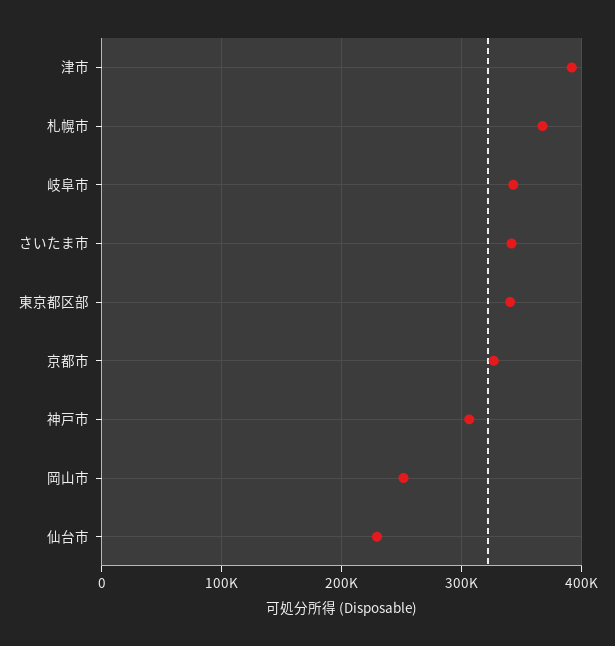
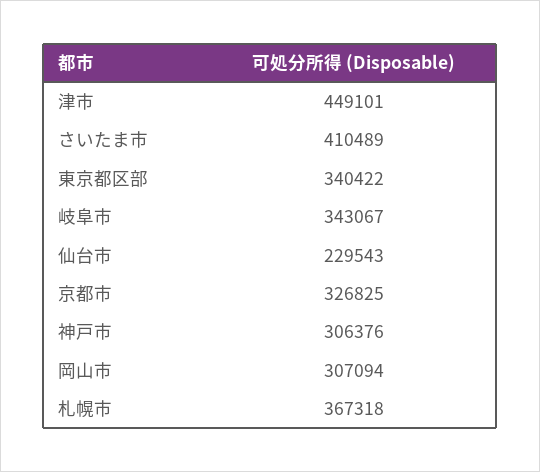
  {
-   "津市": 390000,
+   "津市": 449101,
    "札幌市": 367318,
    "岐阜市": 343067,
-   "さいたま市": 340000,
+   "さいたま市": 410489,
    "東京都区部": 340422,
    "京都市": 326825,
    "神戸市": 306376,
-   "岡山市": 250000,
+   "岡山市": 307094,
    "仙台市": 229543
  }

